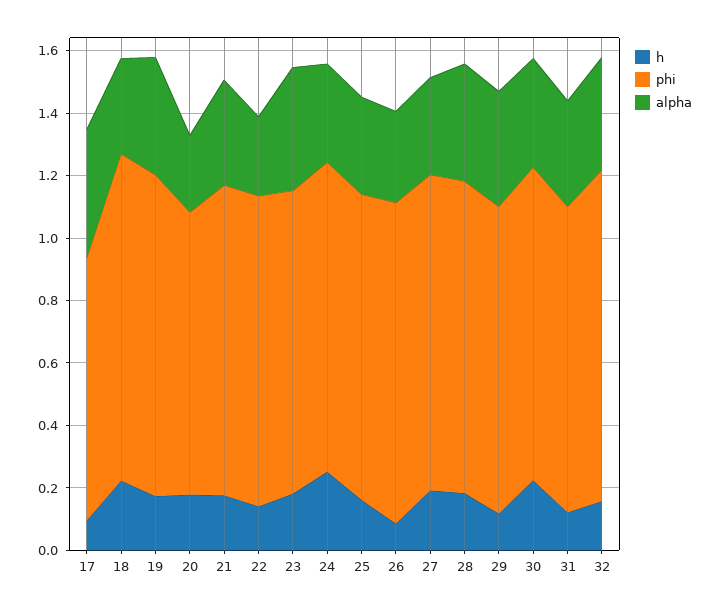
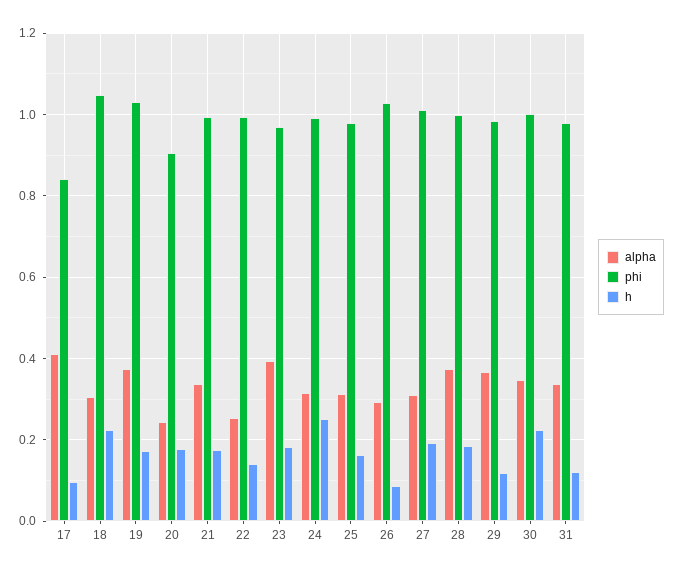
  {
    "h": {
      "17": 0.1,
      "18": 0.22,
      "19": 0.18,
      "20": 0.18,
      "21": 0.18,
      "22": 0.14,
      "23": 0.18,
      "24": 0.26,
      "25": 0.16,
      "26": 0.08,
      "27": 0.2,
      "28": 0.18,
      "29": 0.12,
      "30": 0.22,
-     "31": 0.12,
+     "31": 0.12
-     "32": 0.15
    },
    "phi": {
      "17": 0.84,
      "18": 1.04,
      "19": 1.04,
      "20": 0.9,
      "21": 1,
      "22": 1,
      "23": 0.98,
      "24": 1,
      "25": 0.98,
      "26": 1.02,
      "27": 1.02,
      "28": 1,
      "29": 0.98,
      "30": 1,
-     "31": 0.98,
+     "31": 0.98
-     "32": 1.05
    },
    "alpha": {
      "17": 0.42,
      "18": 0.3,
      "19": 0.38,
      "20": 0.24,
      "21": 0.34,
      "22": 0.26,
      "23": 0.4,
      "24": 0.32,
      "25": 0.32,
      "26": 0.3,
      "27": 0.32,
      "28": 0.38,
      "29": 0.36,
      "30": 0.34,
-     "31": 0.34,
+     "31": 0.34
-     "32": 0.35
    }
  }

